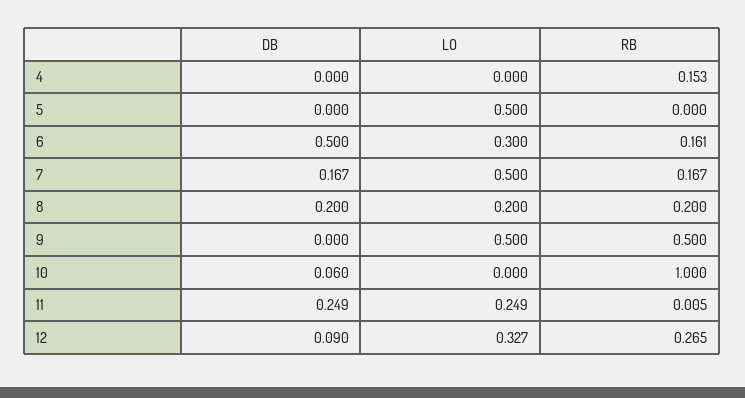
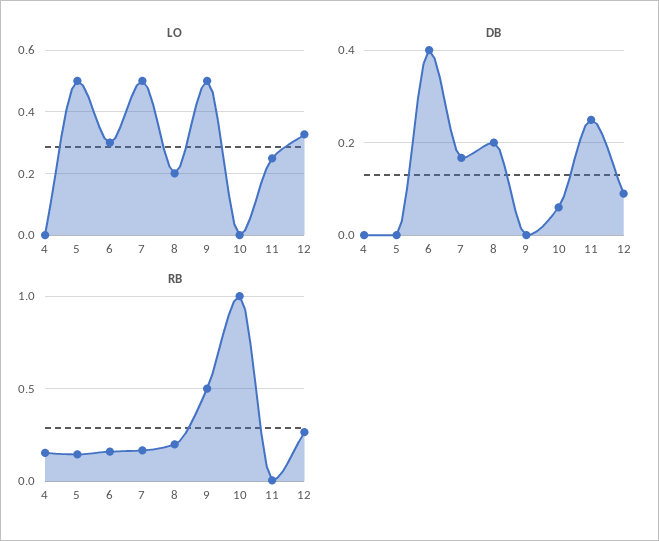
  {
    "DB": {
      "4": 0,
      "5": 0,
-     "6": 0.5,
+     "6": 0.4,
      "7": 0.167,
      "8": 0.2,
      "9": 0,
      "10": 0.06,
      "11": 0.249,
      "12": 0.09
    },
    "LO": {
      "4": 0,
      "5": 0.5,
      "6": 0.3,
      "7": 0.5,
      "8": 0.2,
      "9": 0.5,
      "10": 0,
      "11": 0.249,
      "12": 0.327
    },
    "RB": {
      "4": 0.153,
-     "5": 0,
+     "5": 0.15,
      "6": 0.161,
      "7": 0.167,
      "8": 0.2,
      "9": 0.5,
      "10": 1,
      "11": 0.005,
      "12": 0.265
    }
  }

